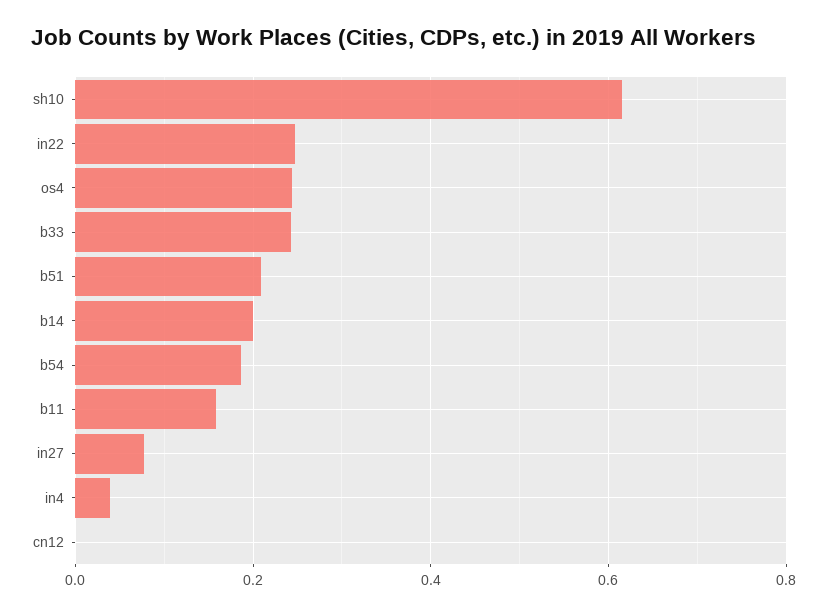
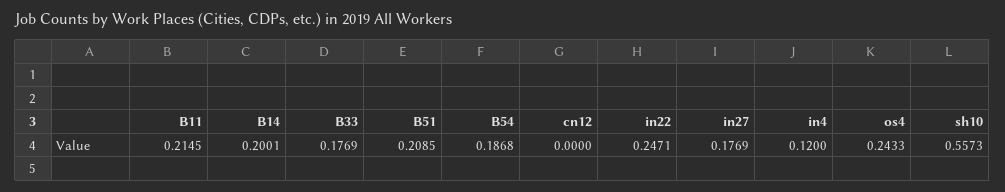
  {
-   "sh10": 0.62,
+   "sh10": 0.5573,
    "in22": 0.2471,
    "os4": 0.2433,
-   "b33": 0.24,
+   "b33": 0.1769,
    "b51": 0.2085,
    "b14": 0.2001,
    "b54": 0.1868,
-   "b11": 0.16,
+   "b11": 0.2145,
-   "in27": 0.08,
+   "in27": 0.1769,
-   "in4": 0.04,
+   "in4": 0.12,
    "cn12": 0
  }

